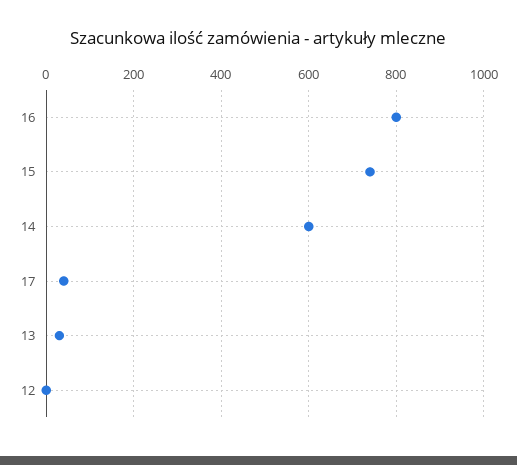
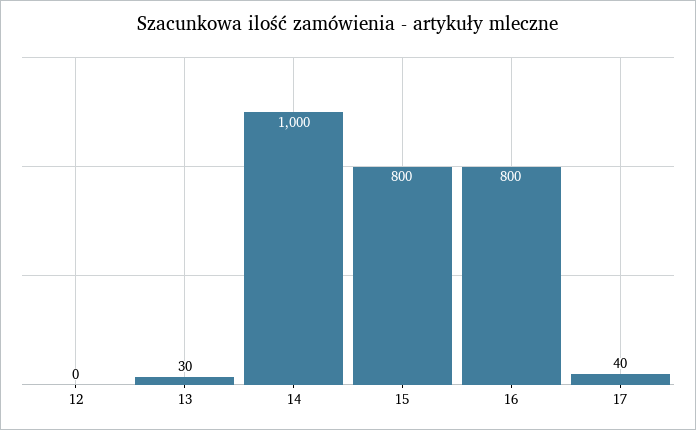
  {
    "16": 800,
-   "15": 740,
+   "15": 800,
-   "14": 600,
+   "14": 1000,
    "17": 40,
    "13": 30,
    "12": 0
  }

